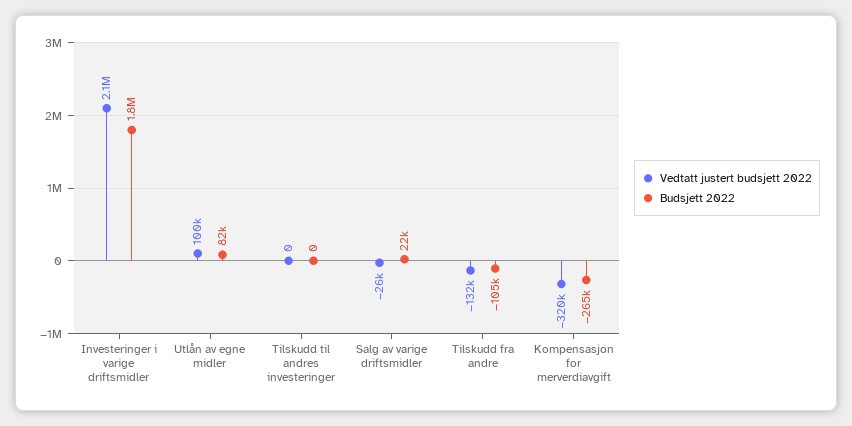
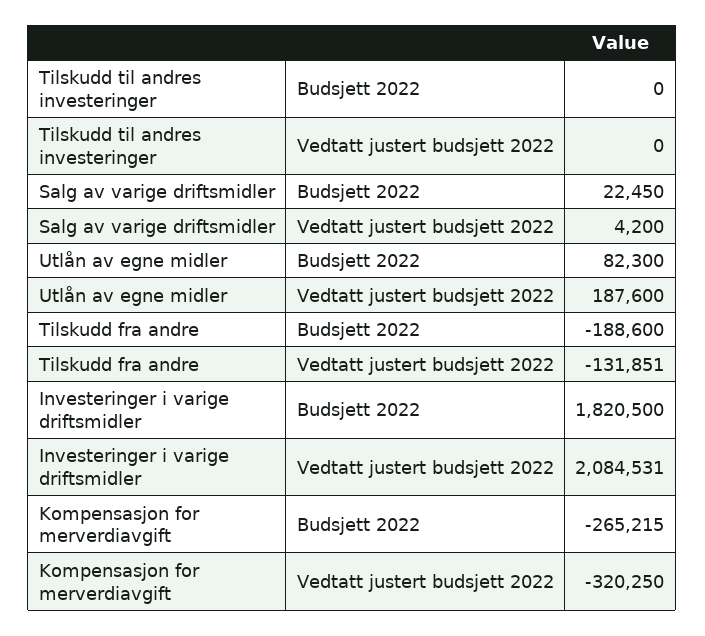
  {
    "Vedtatt justert budsjett 2022": {
      "Investeringer i varige driftsmidler": 2084531,
-     "Utlån av egne midler": 100000,
+     "Utlån av egne midler": 187600,
      "Tilskudd til andres investeringer": 0,
-     "Salg av varige driftsmidler": -26000,
+     "Salg av varige driftsmidler": 4200,
      "Tilskudd fra andre": -131851,
      "Kompensasjon for merverdiavgift": -320250
    },
    "Budsjett 2022": {
      "Investeringer i varige driftsmidler": 1820500,
      "Utlån av egne midler": 82300,
      "Tilskudd til andres investeringer": 0,
      "Salg av varige driftsmidler": 22450,
-     "Tilskudd fra andre": -105000,
+     "Tilskudd fra andre": -188600,
      "Kompensasjon for merverdiavgift": -265215
    }
  }

